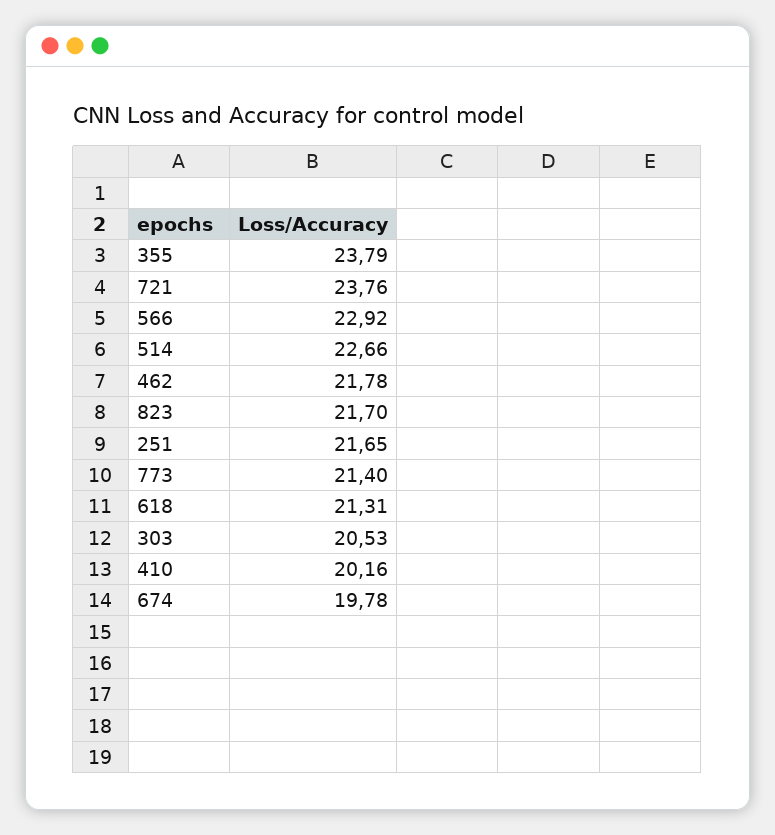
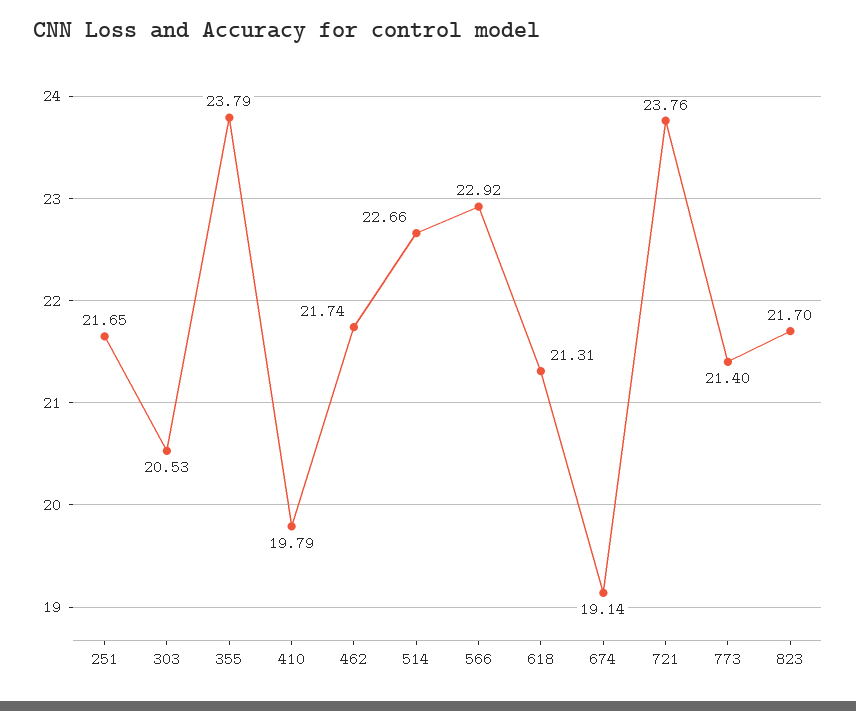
  {
    "355": 23.79,
    "721": 23.76,
    "566": 22.92,
    "514": 22.66,
-   "462": 21.78,
+   "462": 21.74,
    "823": 21.7,
    "251": 21.65,
    "773": 21.4,
    "618": 21.31,
    "303": 20.53,
-   "410": 20.16,
+   "410": 19.79,
-   "674": 19.78
+   "674": 19.14
  }

